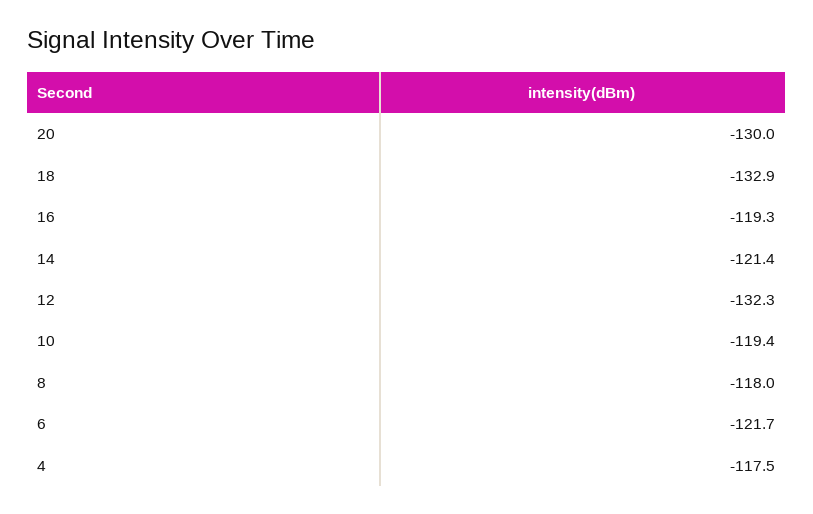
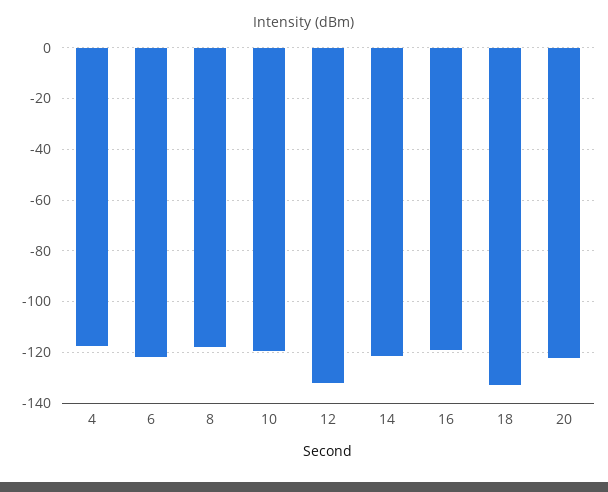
  {
-   "20": -130,
+   "20": -122.5,
    "18": -132.9,
    "16": -119.3,
    "14": -121.4,
    "12": -132.3,
    "10": -119.4,
    "8": -118,
    "6": -121.7,
    "4": -117.5
  }

